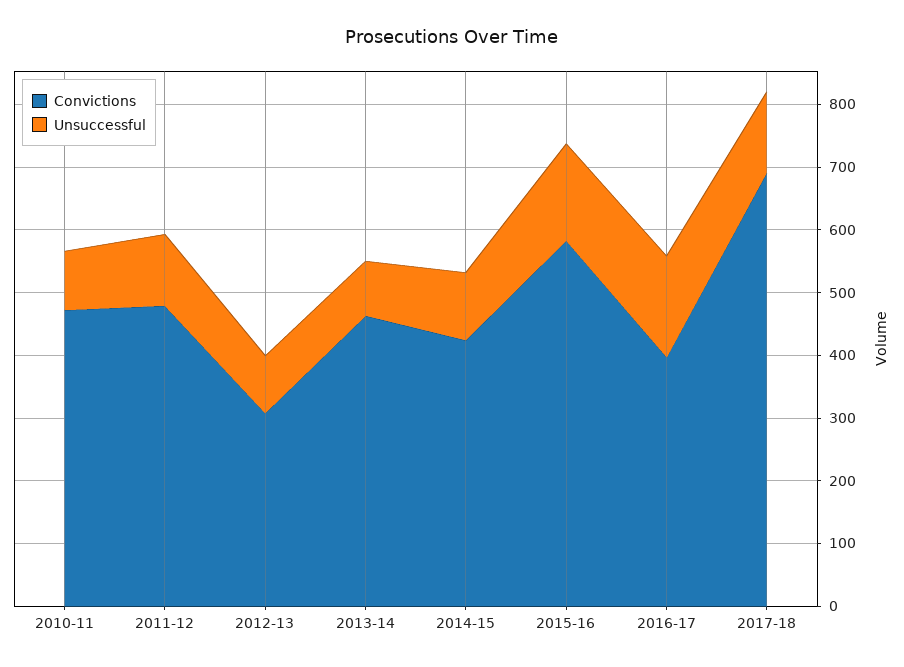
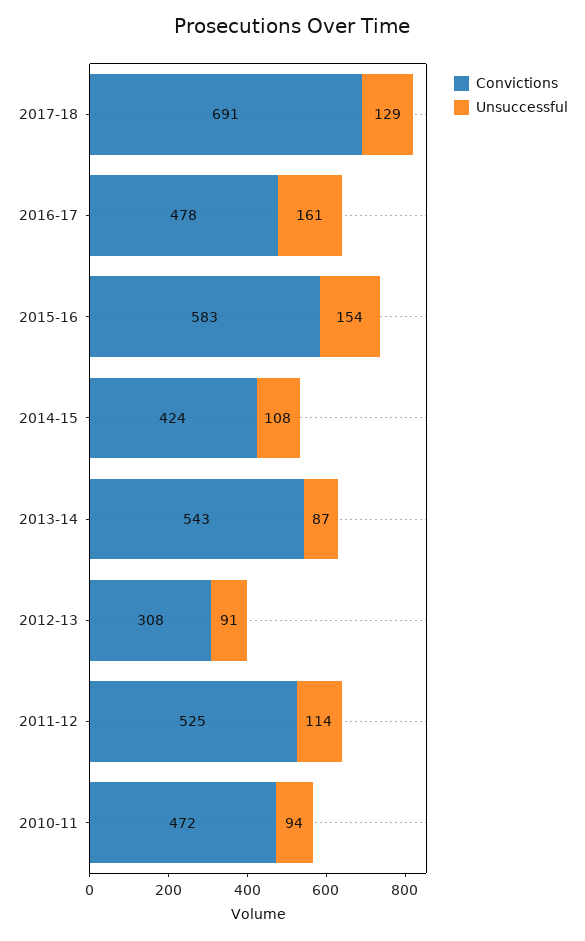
  {
    "Convictions": {
      "2010-11": 472,
-     "2011-12": 480,
+     "2011-12": 525,
      "2012-13": 308,
-     "2013-14": 460,
+     "2013-14": 543,
      "2014-15": 424,
      "2015-16": 583,
-     "2016-17": 400,
+     "2016-17": 478,
      "2017-18": 691
    },
    "Unsuccessful": {
      "2010-11": 94,
      "2011-12": 114,
      "2012-13": 91,
      "2013-14": 87,
      "2014-15": 108,
      "2015-16": 154,
      "2016-17": 161,
      "2017-18": 129
    }
  }

